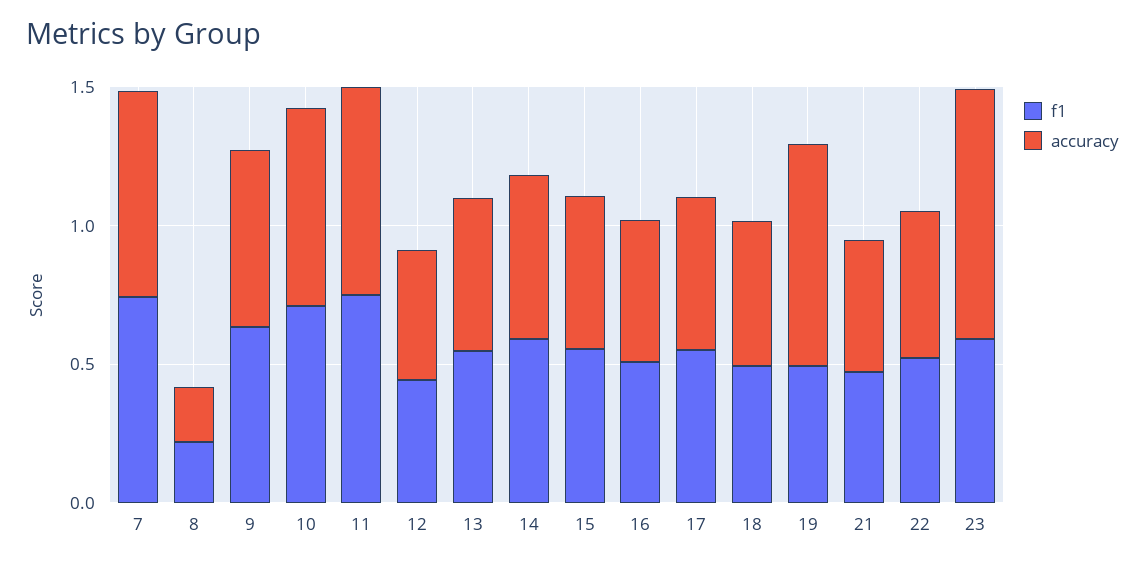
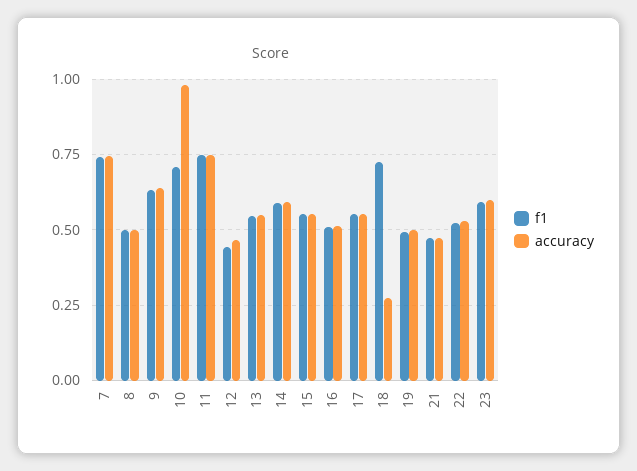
  {
    "f1": {
      "7": 0.75,
-     "8": 0.2,
+     "8": 0.5,
      "9": 0.625,
      "10": 0.7,
      "11": 0.75,
      "12": 0.45,
      "13": 0.55,
      "14": 0.6,
      "15": 0.55,
      "16": 0.5,
      "17": 0.55,
-     "18": 0.5,
+     "18": 0.725,
      "19": 0.5,
      "21": 0.475,
      "22": 0.525,
      "23": 0.6
    },
    "accuracy": {
      "7": 0.75,
-     "8": 0.2,
+     "8": 0.5,
      "9": 0.65,
-     "10": 0.7,
+     "10": 0.975,
      "11": 0.75,
      "12": 0.475,
      "13": 0.55,
      "14": 0.6,
      "15": 0.55,
      "16": 0.5,
      "17": 0.55,
-     "18": 0.5,
+     "18": 0.275,
-     "19": 0.8,
+     "19": 0.5,
      "21": 0.475,
      "22": 0.525,
-     "23": 0.9
+     "23": 0.6
    }
  }

